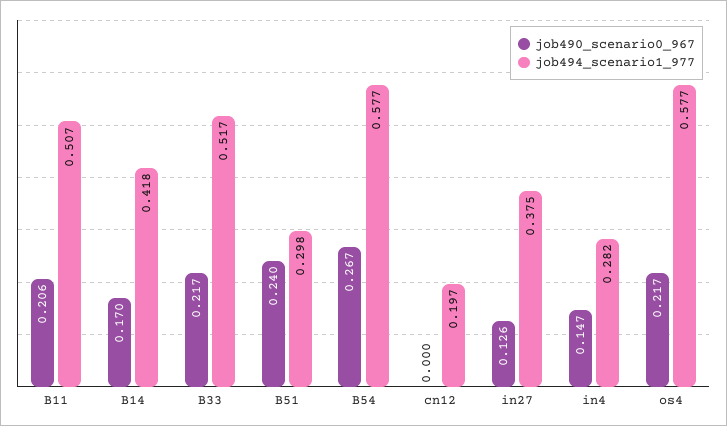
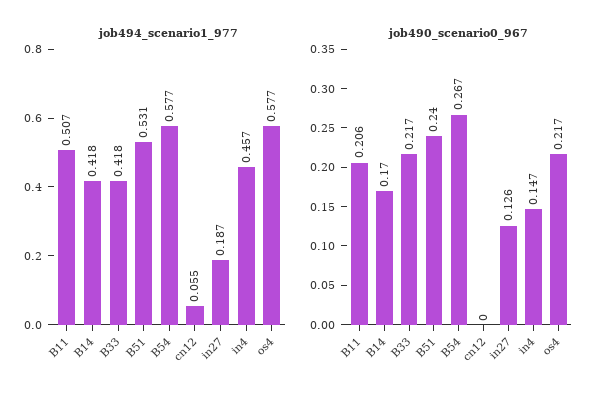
  {
    "job490_scenario0_967": {
      "B11": 0.206,
      "B14": 0.17,
      "B33": 0.217,
      "B51": 0.24,
      "B54": 0.267,
      "cn12": 0,
      "in27": 0.126,
      "in4": 0.147,
      "os4": 0.217
    },
    "job494_scenario1_977": {
      "B11": 0.507,
      "B14": 0.418,
-     "B33": 0.517,
+     "B33": 0.418,
-     "B51": 0.298,
+     "B51": 0.531,
      "B54": 0.577,
-     "cn12": 0.197,
+     "cn12": 0.055,
-     "in27": 0.375,
+     "in27": 0.187,
-     "in4": 0.282,
+     "in4": 0.457,
      "os4": 0.577
    }
  }

